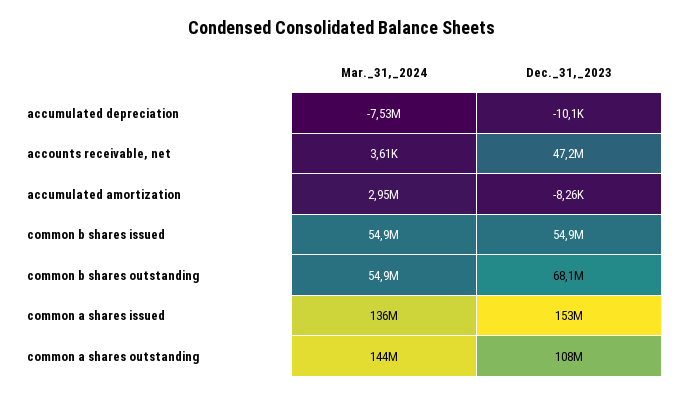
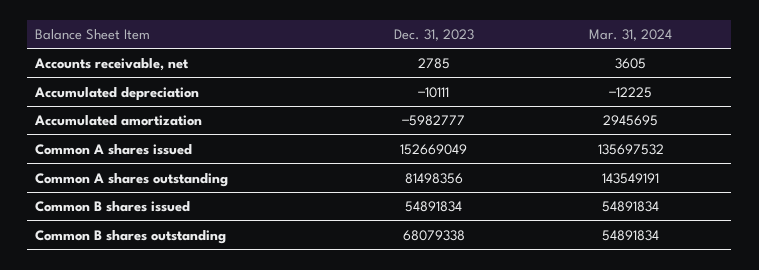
  {
    "Mar._31,_2024": {
-     "accumulated depreciation": -7530000,
+     "accumulated depreciation": -12225,
      "accounts receivable, net": 3605,
      "accumulated amortization": 2945695,
      "common b shares issued": 54891834,
      "common b shares outstanding": 54891834,
      "common a shares issued": 135697532,
      "common a shares outstanding": 143549191
    },
    "Dec._31,_2023": {
      "accumulated depreciation": -10111,
-     "accounts receivable, net": 47200000,
+     "accounts receivable, net": 2785,
-     "accumulated amortization": -8260,
+     "accumulated amortization": -5982777,
      "common b shares issued": 54891834,
      "common b shares outstanding": 68079338,
      "common a shares issued": 152669049,
-     "common a shares outstanding": 108000000
+     "common a shares outstanding": 81498356
    }
  }

